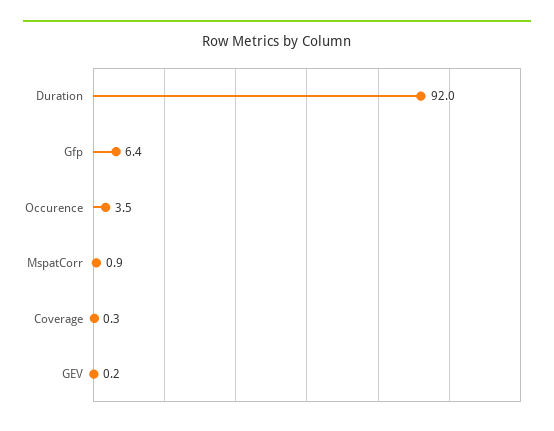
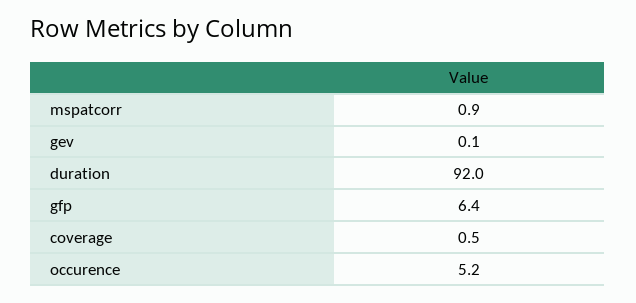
  {
    "Duration": 92,
    "Gfp": 6.4,
-   "Occurence": 3.5,
+   "Occurence": 5.2,
    "MspatCorr": 0.9,
-   "Coverage": 0.3,
+   "Coverage": 0.5,
-   "GEV": 0.2
+   "GEV": 0.1
  }

